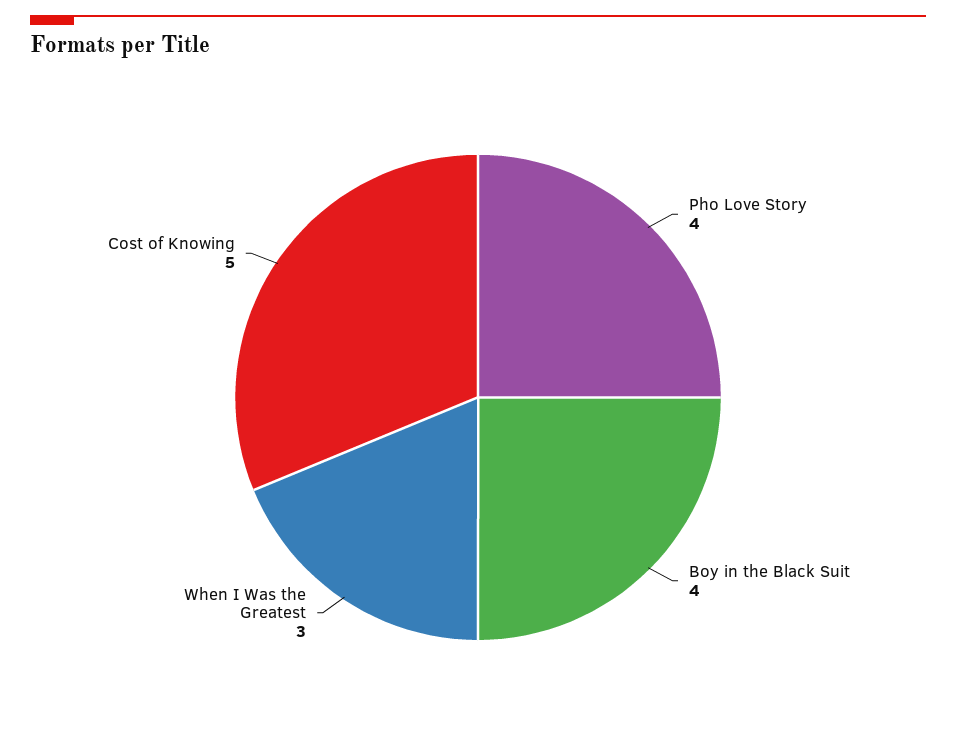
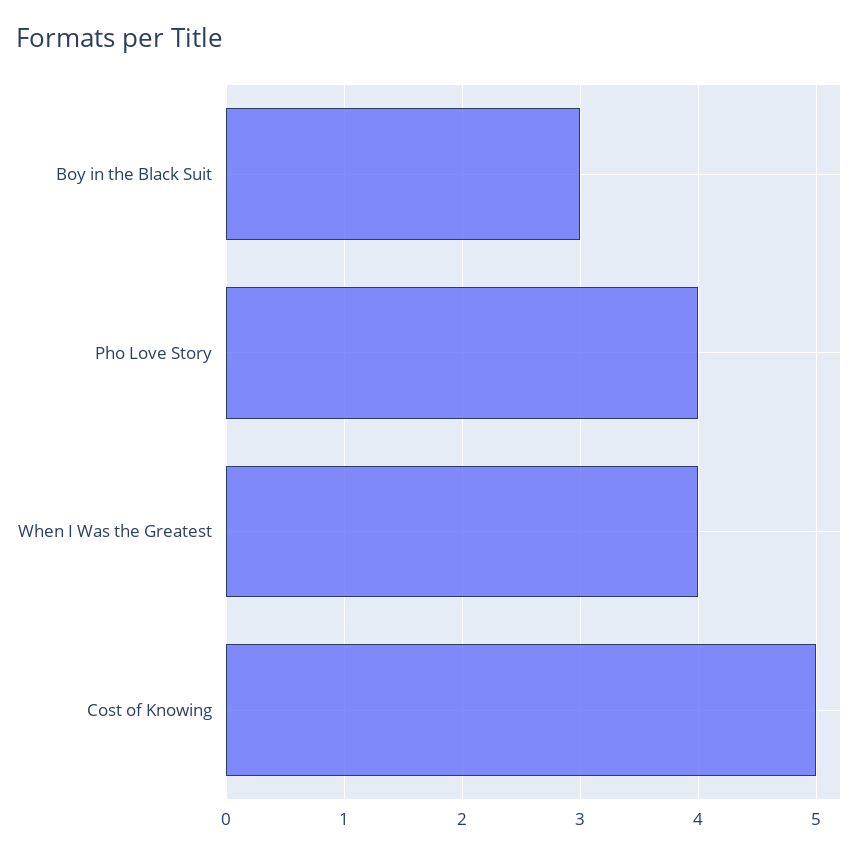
  {
    "Pho Love Story": 4,
-   "Boy in the Black Suit": 4,
+   "Boy in the Black Suit": 3,
-   "When I Was the Greatest": 3,
+   "When I Was the Greatest": 4,
    "Cost of Knowing": 5
  }

